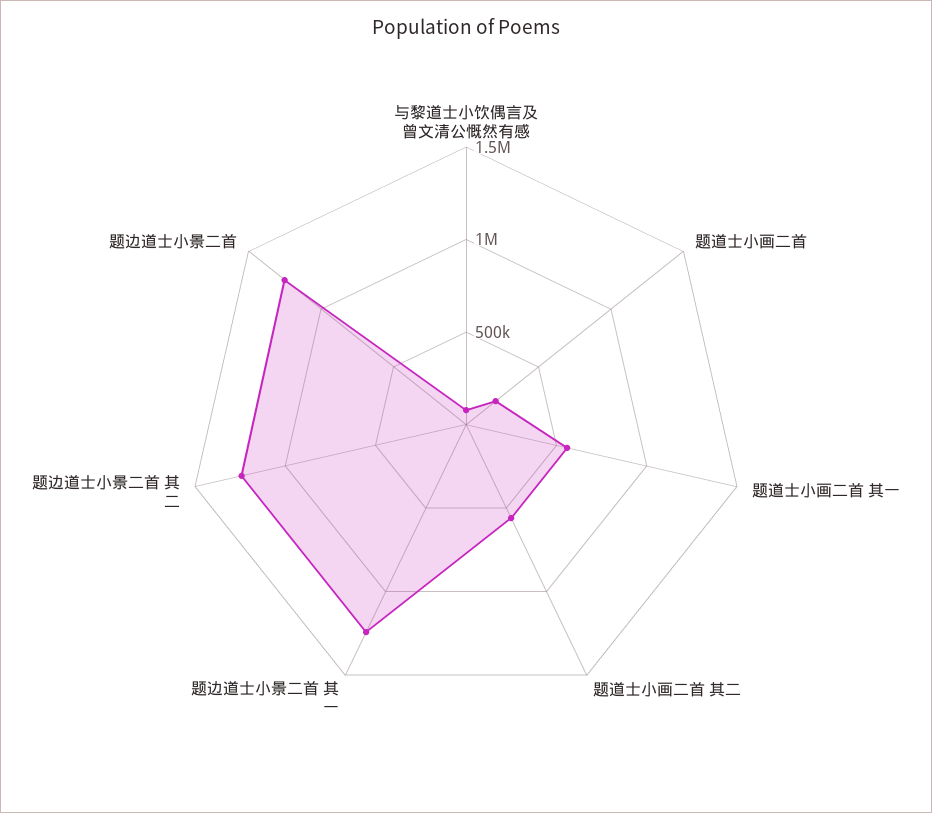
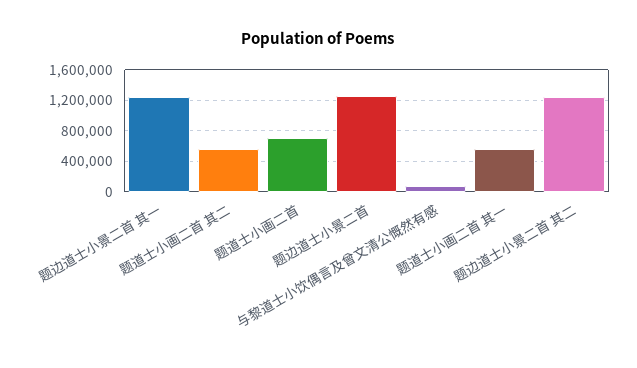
  {
    "与黎道士小饮偶言及曾文清公慨然有感": 100000,
-   "题道士小画二首": 200000,
+   "题道士小画二首": 700000,
    "题道士小画二首 其一": 600000,
    "题道士小画二首 其二": 600000,
    "题边道士小景二首 其一": 1200000,
    "题边道士小景二首 其二": 1200000,
    "题边道士小景二首": 1300000
  }

